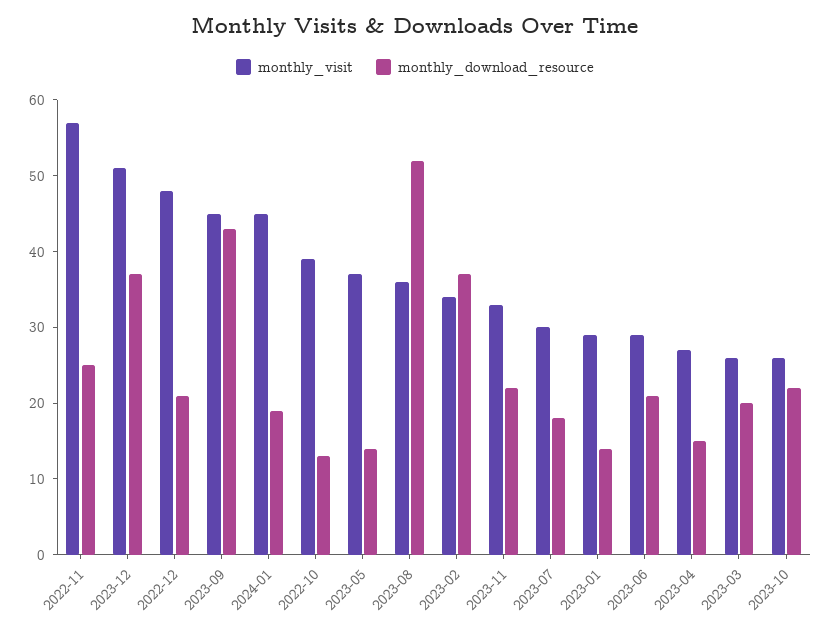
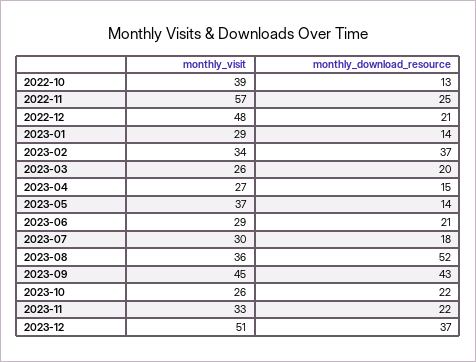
  {
    "monthly_visit": {
      "2022-11": 57,
      "2023-12": 51,
      "2022-12": 48,
      "2023-09": 45,
-     "2024-01": 45,
      "2022-10": 39,
      "2023-05": 37,
      "2023-08": 36,
      "2023-02": 34,
      "2023-11": 33,
      "2023-07": 30,
      "2023-01": 29,
      "2023-06": 29,
      "2023-04": 27,
      "2023-03": 26,
      "2023-10": 26
    },
    "monthly_download_resource": {
      "2022-11": 25,
      "2023-12": 37,
      "2022-12": 21,
      "2023-09": 43,
-     "2024-01": 20,
      "2022-10": 13,
      "2023-05": 14,
      "2023-08": 52,
      "2023-02": 37,
      "2023-11": 22,
      "2023-07": 18,
      "2023-01": 14,
      "2023-06": 21,
      "2023-04": 15,
      "2023-03": 20,
      "2023-10": 22
    }
  }

